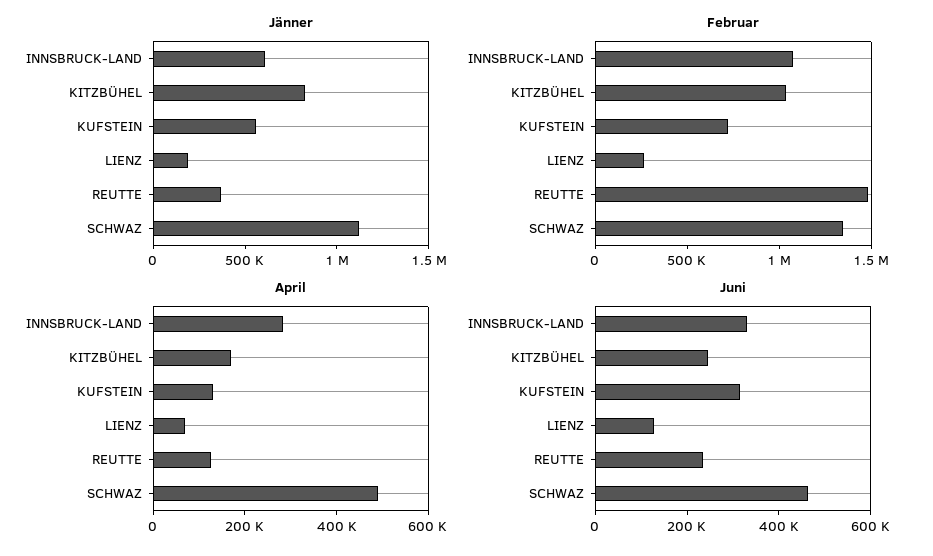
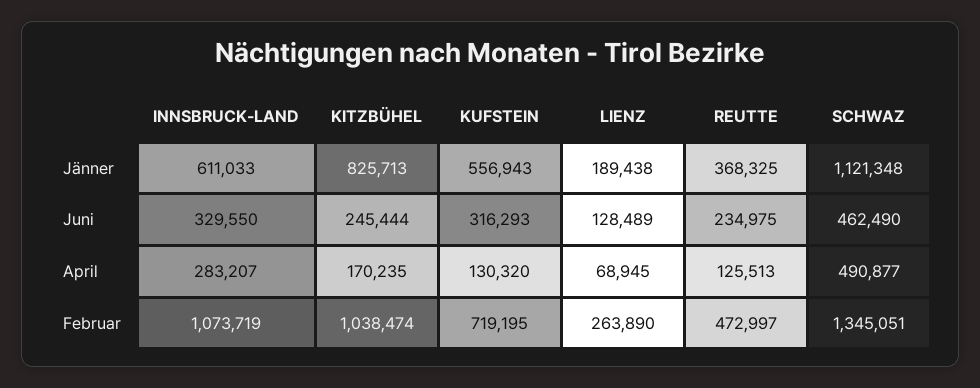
  {
    "Jänner": {
      "INNSBRUCK-LAND": 611033,
      "KITZBÜHEL": 825713,
      "KUFSTEIN": 556943,
      "LIENZ": 189438,
      "REUTTE": 368325,
      "SCHWAZ": 1121348
    },
    "Februar": {
      "INNSBRUCK-LAND": 1073719,
      "KITZBÜHEL": 1038474,
      "KUFSTEIN": 719195,
      "LIENZ": 263890,
-     "REUTTE": 1500000,
+     "REUTTE": 472997,
      "SCHWAZ": 1345051
    },
    "April": {
      "INNSBRUCK-LAND": 283207,
      "KITZBÜHEL": 170235,
      "KUFSTEIN": 130320,
      "LIENZ": 68945,
      "REUTTE": 125513,
      "SCHWAZ": 490877
    },
    "Juni": {
      "INNSBRUCK-LAND": 329550,
      "KITZBÜHEL": 245444,
      "KUFSTEIN": 316293,
      "LIENZ": 128489,
      "REUTTE": 234975,
      "SCHWAZ": 462490
    }
  }

